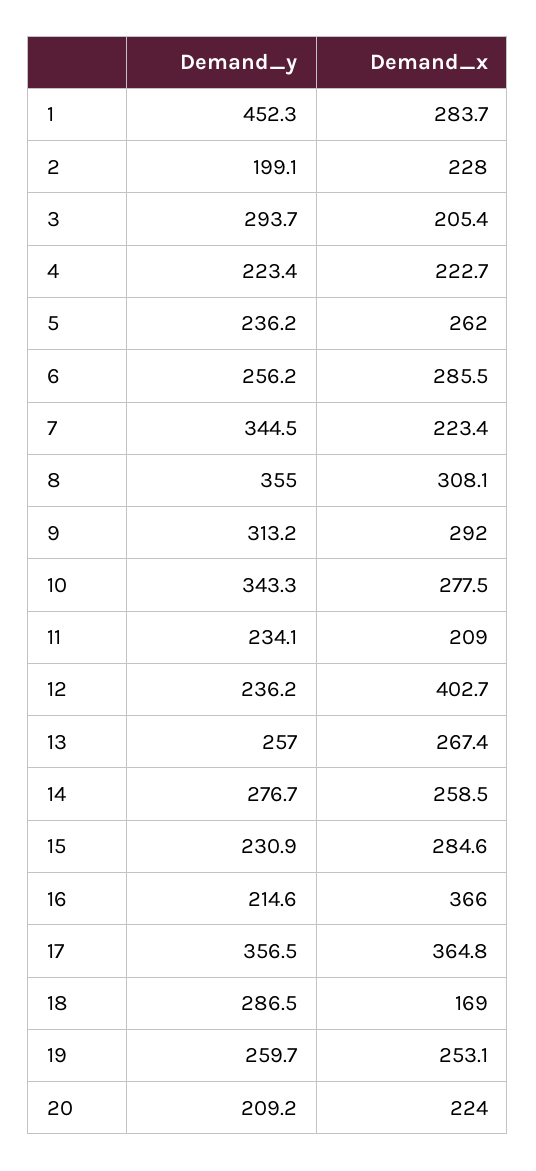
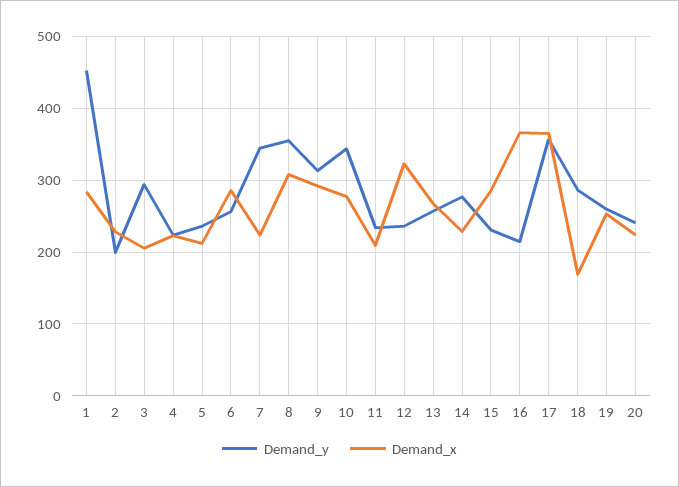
  {
    "Demand_y": {
      "1": 452.3,
      "2": 199.1,
      "3": 293.7,
      "4": 223.4,
      "5": 236.2,
      "6": 256.2,
      "7": 344.5,
      "8": 355,
      "9": 313.2,
      "10": 343.3,
      "11": 234.1,
      "12": 236.2,
      "13": 257,
      "14": 276.7,
      "15": 230.9,
      "16": 214.6,
      "17": 356.5,
      "18": 286.5,
      "19": 259.7,
-     "20": 209.2
+     "20": 240
    },
    "Demand_x": {
      "1": 283.7,
      "2": 228,
      "3": 205.4,
      "4": 222.7,
-     "5": 262,
+     "5": 210,
      "6": 285.5,
      "7": 223.4,
      "8": 308.1,
      "9": 292,
      "10": 277.5,
      "11": 209,
-     "12": 402.7,
+     "12": 320,
      "13": 267.4,
-     "14": 258.5,
+     "14": 230,
      "15": 284.6,
      "16": 366,
      "17": 364.8,
      "18": 169,
      "19": 253.1,
      "20": 224
    }
  }

